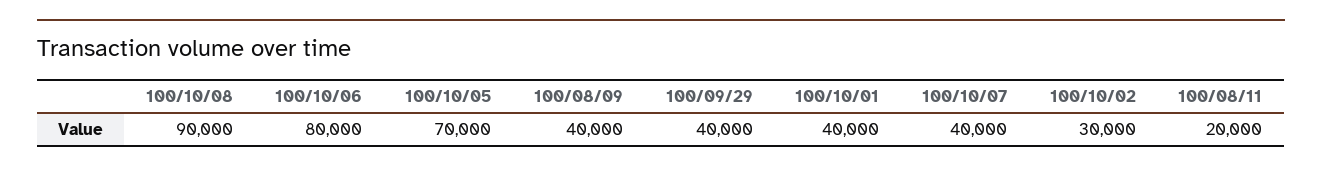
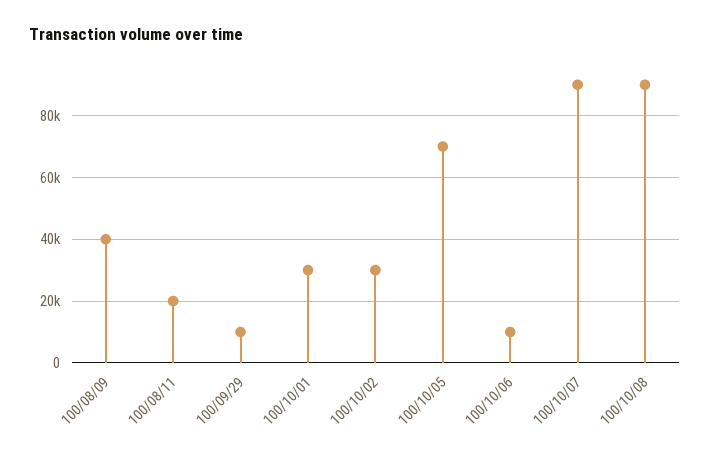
  {
    "100/10/08": 90000,
-   "100/10/06": 80000,
+   "100/10/06": 10000,
    "100/10/05": 70000,
    "100/08/09": 40000,
-   "100/09/29": 40000,
+   "100/09/29": 10000,
-   "100/10/01": 40000,
+   "100/10/01": 30000,
-   "100/10/07": 40000,
+   "100/10/07": 90000,
    "100/10/02": 30000,
    "100/08/11": 20000
  }

